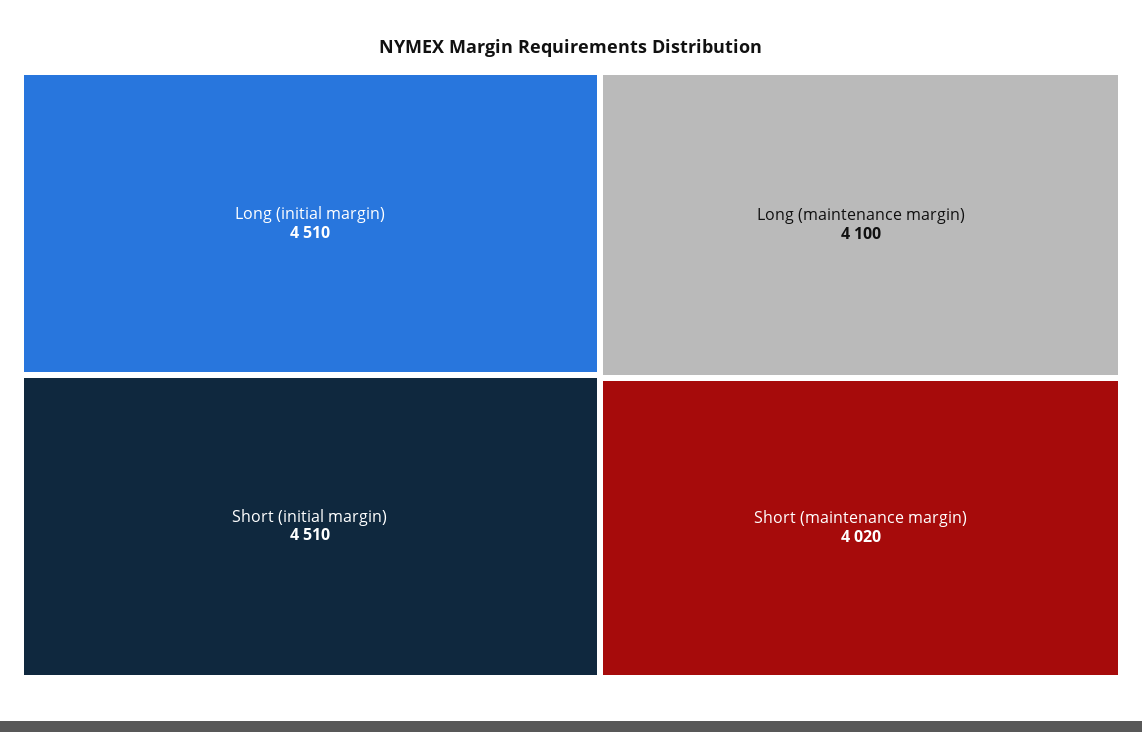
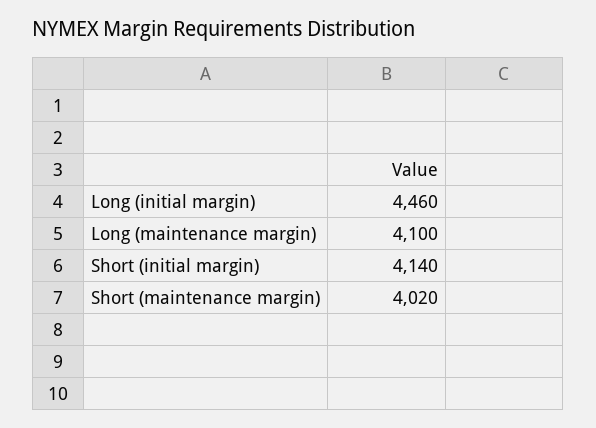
  {
-   "Long (initial margin)": 4510,
+   "Long (initial margin)": 4460,
-   "Short (initial margin)": 4510,
+   "Short (initial margin)": 4140,
    "Long (maintenance margin)": 4100,
    "Short (maintenance margin)": 4020
  }

